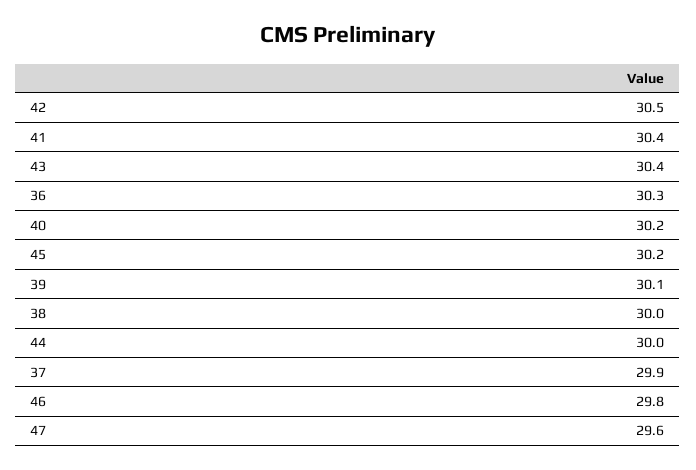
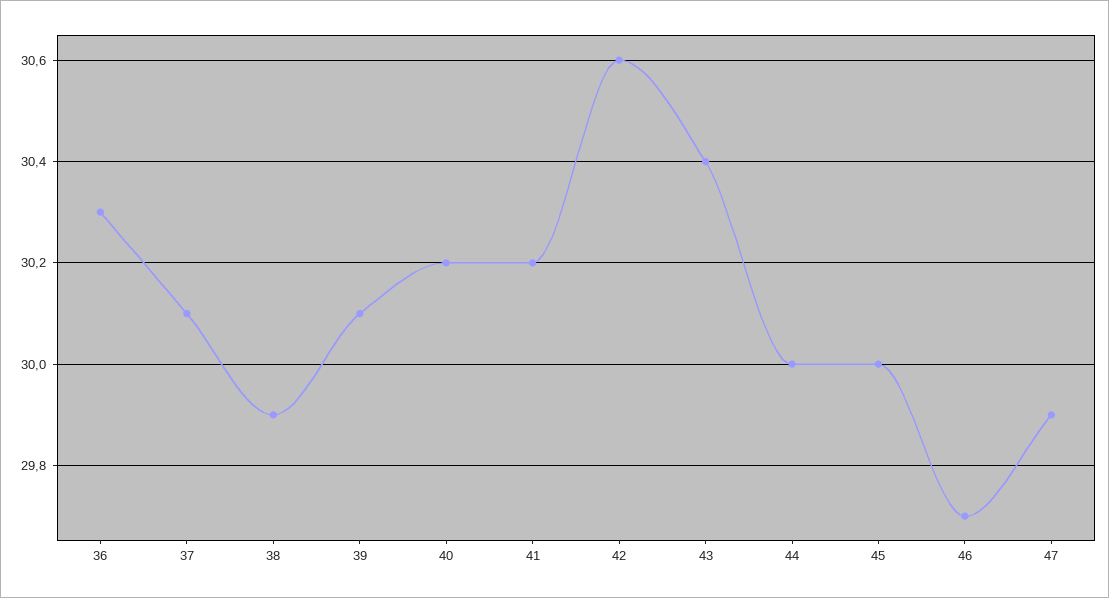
  {
-   "42": 30.5,
+   "42": 30.6,
-   "41": 30.4,
+   "41": 30.2,
    "43": 30.4,
    "36": 30.3,
    "40": 30.2,
-   "45": 30.2,
+   "45": 30,
    "39": 30.1,
-   "38": 30,
+   "38": 29.9,
    "44": 30,
-   "37": 29.9,
+   "37": 30.1,
-   "46": 29.8,
+   "46": 29.7,
-   "47": 29.6
+   "47": 29.9
  }

